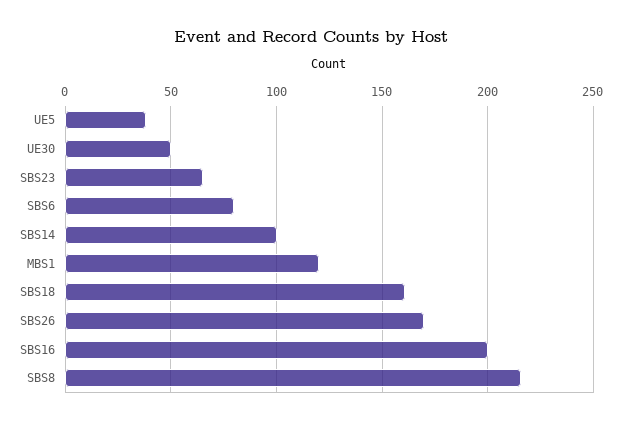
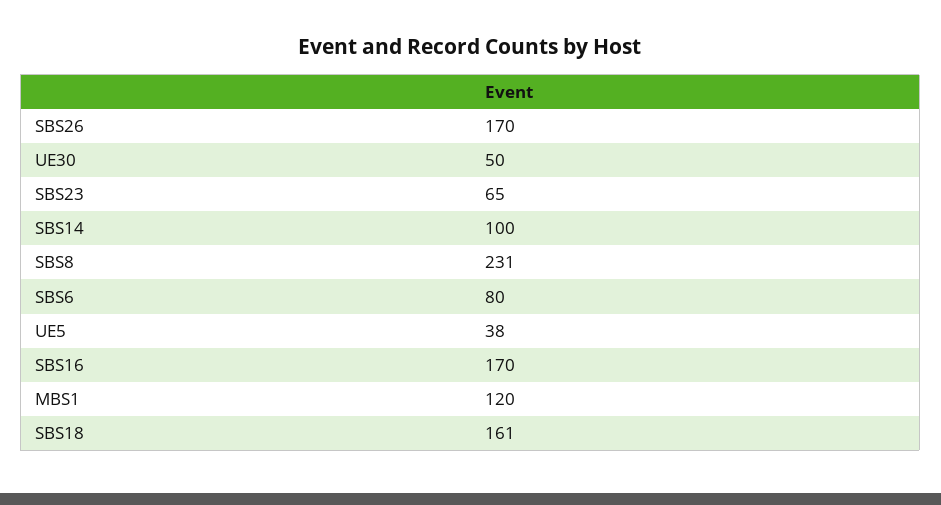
  {
    "UE5": 38,
    "UE30": 50,
    "SBS23": 65,
    "SBS6": 80,
    "SBS14": 100,
    "MBS1": 120,
    "SBS18": 161,
    "SBS26": 170,
-   "SBS16": 200,
+   "SBS16": 170,
-   "SBS8": 215
+   "SBS8": 231
  }

